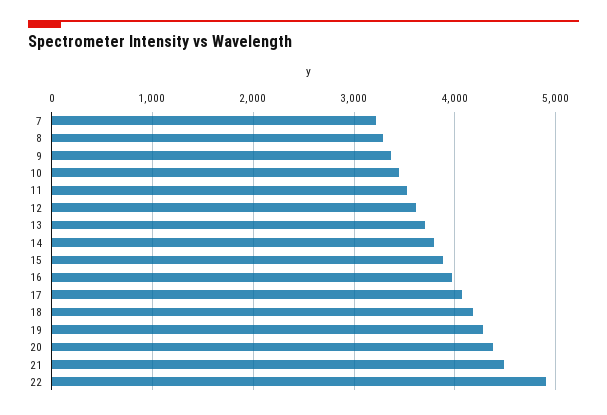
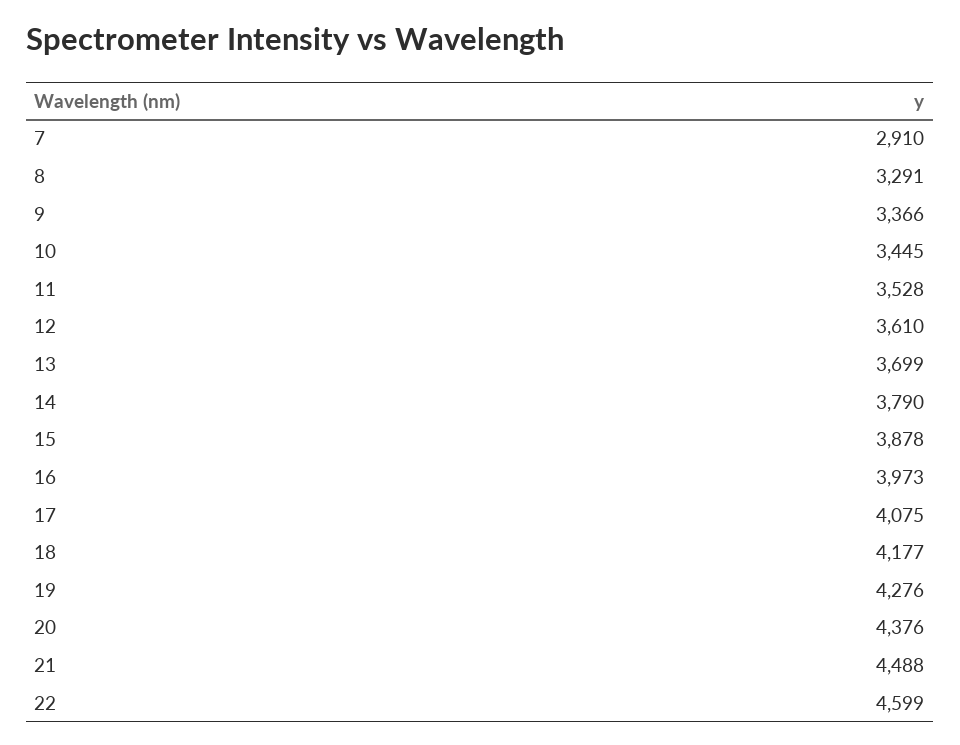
  {
-   "7": 3200,
+   "7": 2910,
    "8": 3291,
    "9": 3366,
    "10": 3445,
    "11": 3528,
    "12": 3610,
    "13": 3699,
    "14": 3790,
    "15": 3878,
    "16": 3973,
    "17": 4075,
    "18": 4177,
    "19": 4276,
    "20": 4376,
    "21": 4488,
-   "22": 4900
+   "22": 4599
  }

